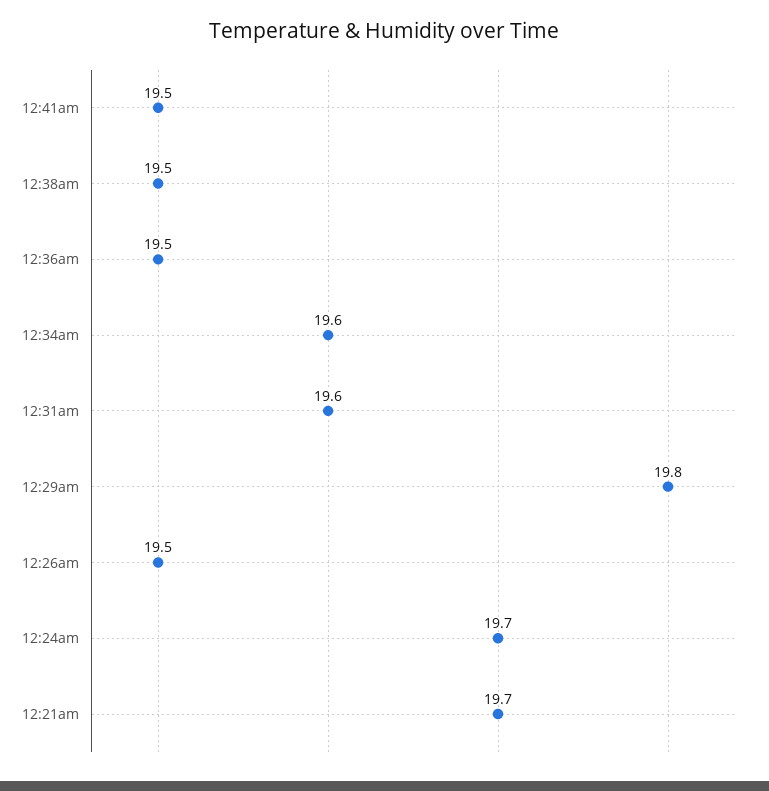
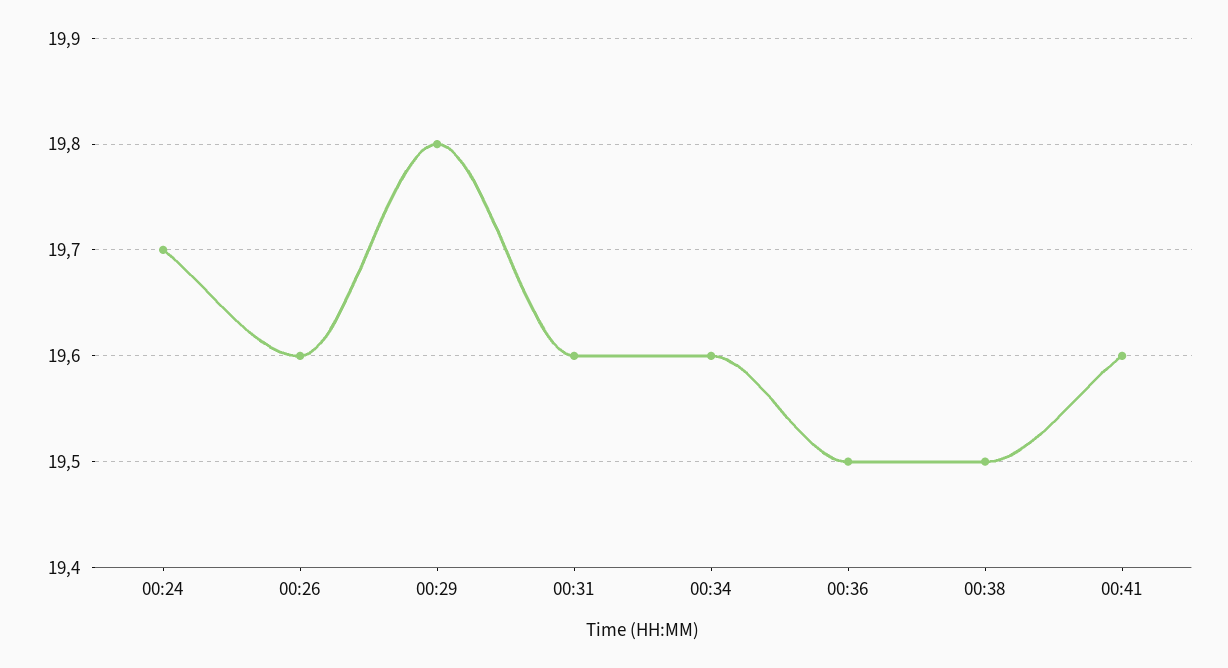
  {
-   "12:41am": 19.5,
+   "12:41am": 19.6,
    "12:38am": 19.5,
    "12:36am": 19.5,
    "12:34am": 19.6,
    "12:31am": 19.6,
    "12:29am": 19.8,
-   "12:26am": 19.5,
+   "12:26am": 19.6,
-   "12:24am": 19.7,
+   "12:24am": 19.7
-   "12:21am": 19.7
  }

